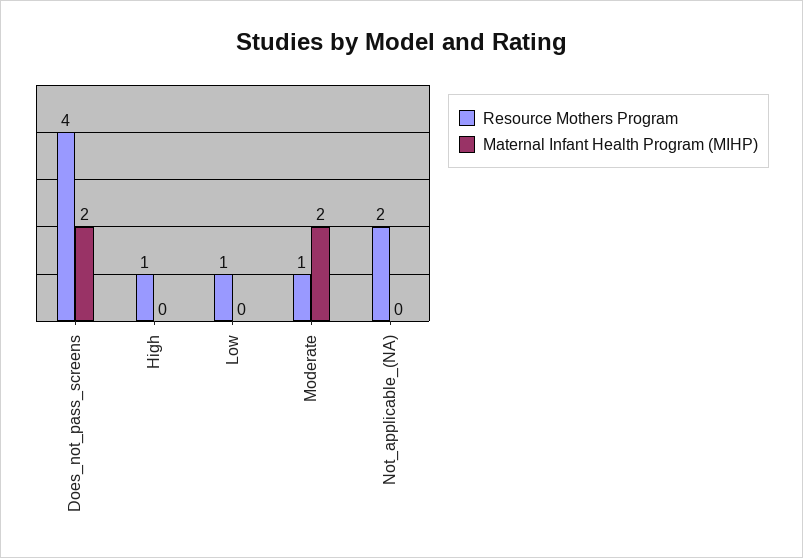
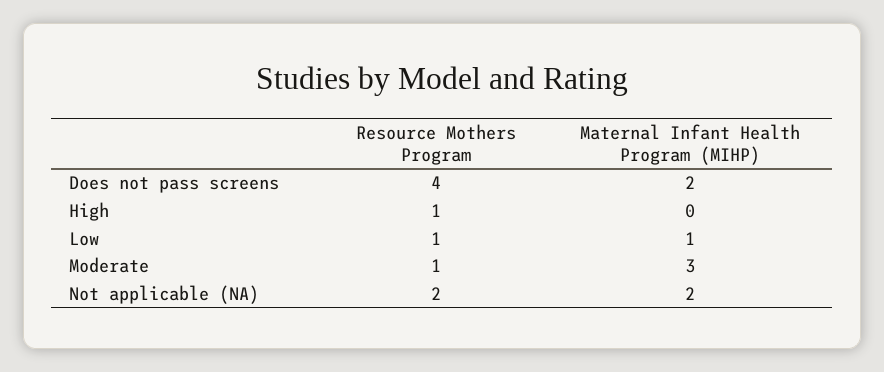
  {
    "Resource Mothers Program": {
      "Does_not_pass_screens": 4,
      "High": 1,
      "Low": 1,
      "Moderate": 1,
      "Not_applicable_(NA)": 2
    },
    "Maternal Infant Health Program (MIHP)": {
      "Does_not_pass_screens": 2,
      "High": 0,
-     "Low": 0,
+     "Low": 1,
-     "Moderate": 2,
+     "Moderate": 3,
-     "Not_applicable_(NA)": 0
+     "Not_applicable_(NA)": 2
    }
  }

